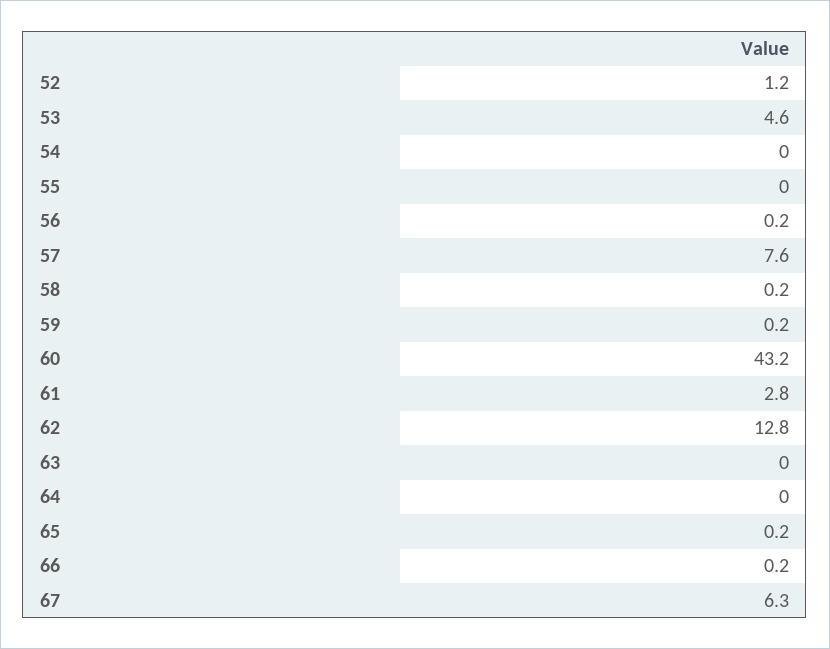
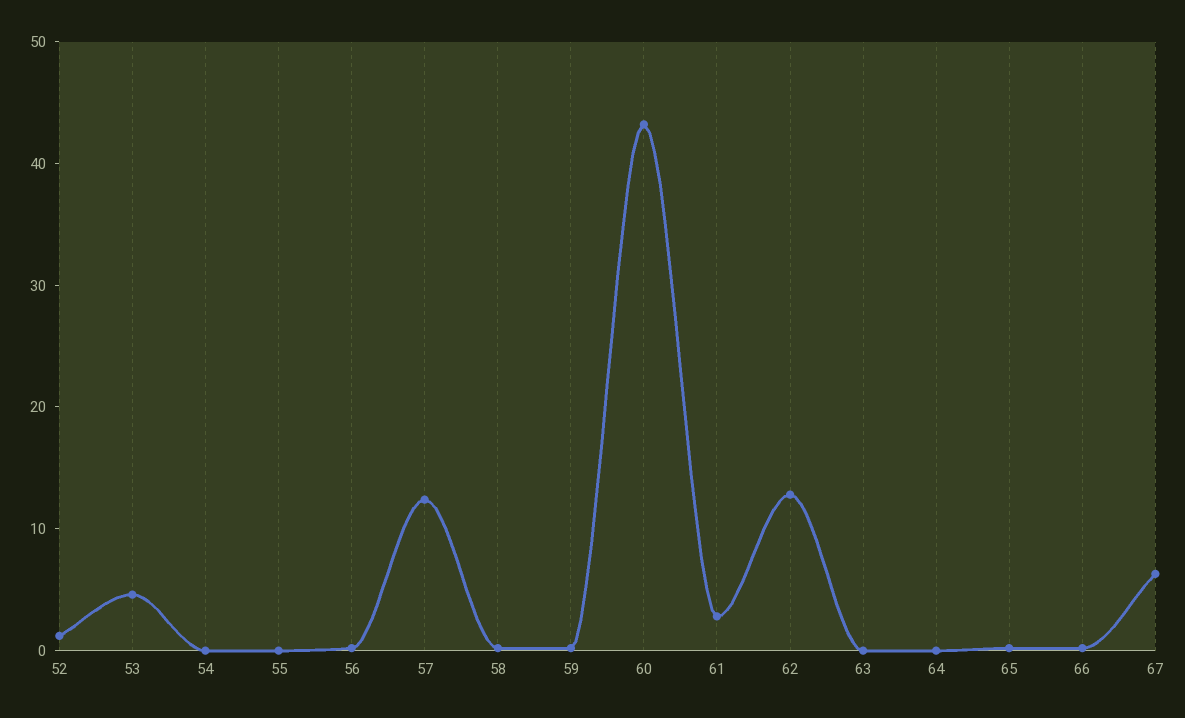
  {
    "52": 1.2,
    "53": 4.6,
    "54": 0,
    "55": 0,
    "56": 0.2,
-   "57": 7.6,
+   "57": 12,
    "58": 0.2,
    "59": 0.2,
    "60": 43.2,
    "61": 2.8,
    "62": 12.8,
    "63": 0,
    "64": 0,
    "65": 0.2,
    "66": 0.2,
    "67": 6.3
  }

